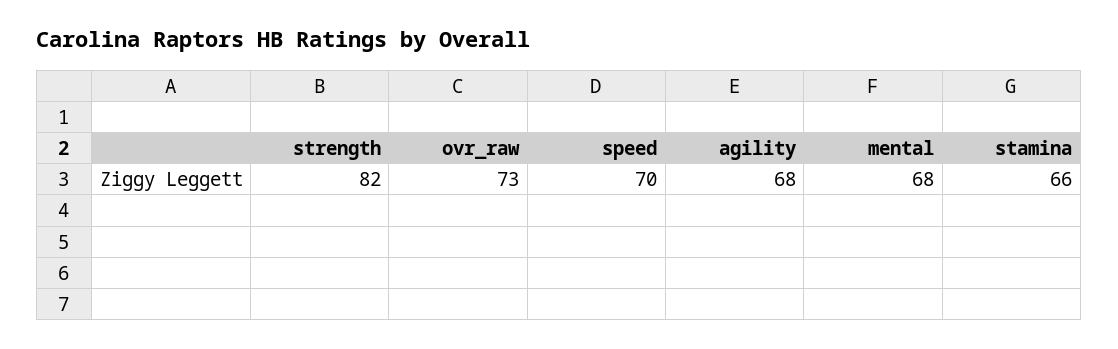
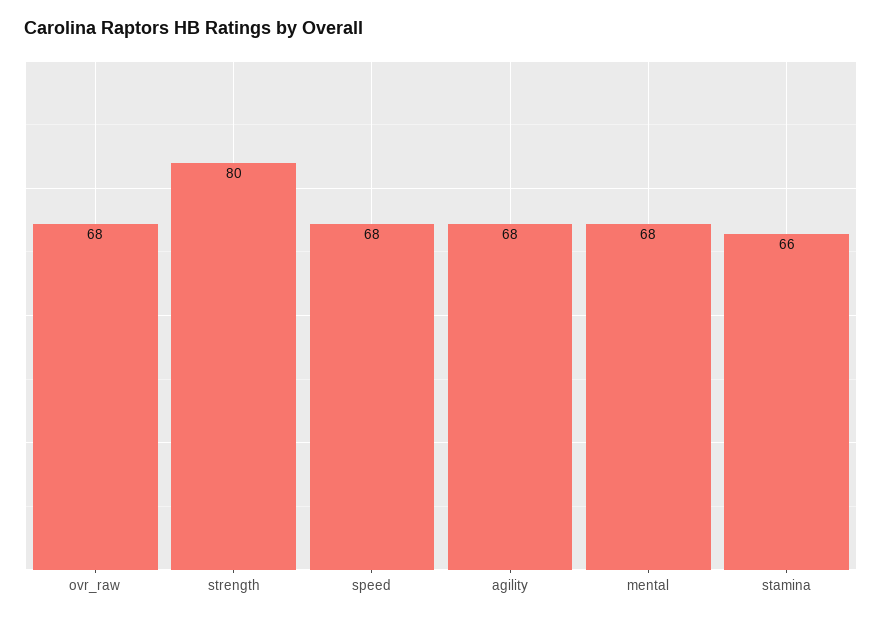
  {
-   "strength": 82,
+   "strength": 80,
-   "ovr_raw": 73,
+   "ovr_raw": 68,
-   "speed": 70,
+   "speed": 68,
    "agility": 68,
    "mental": 68,
    "stamina": 66
  }

